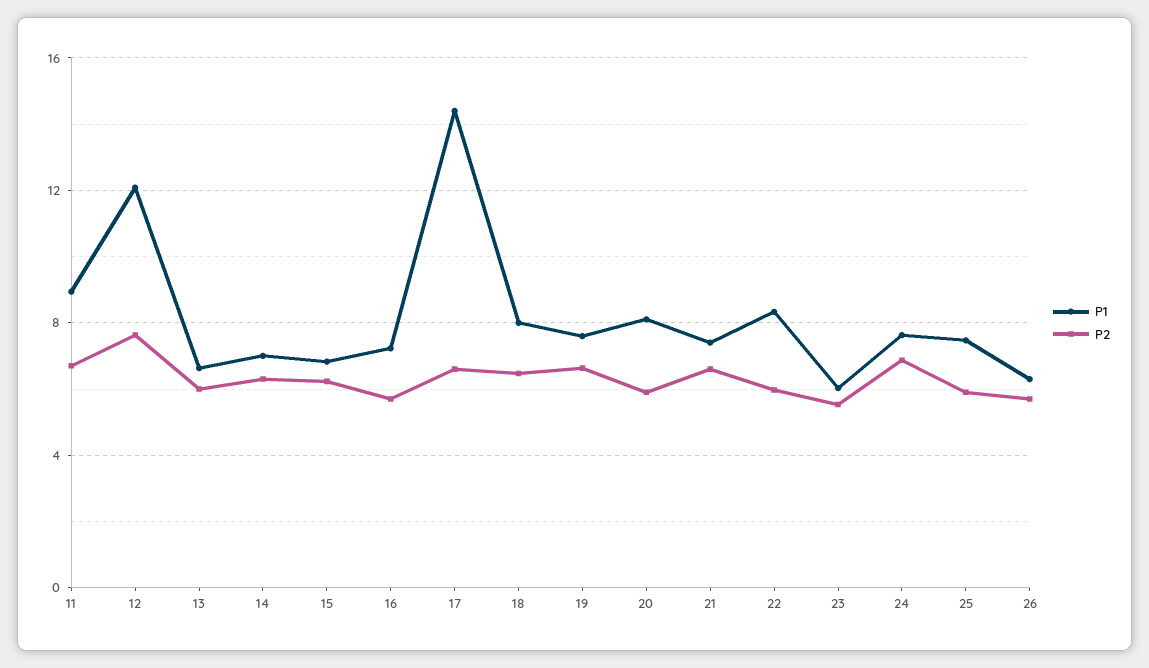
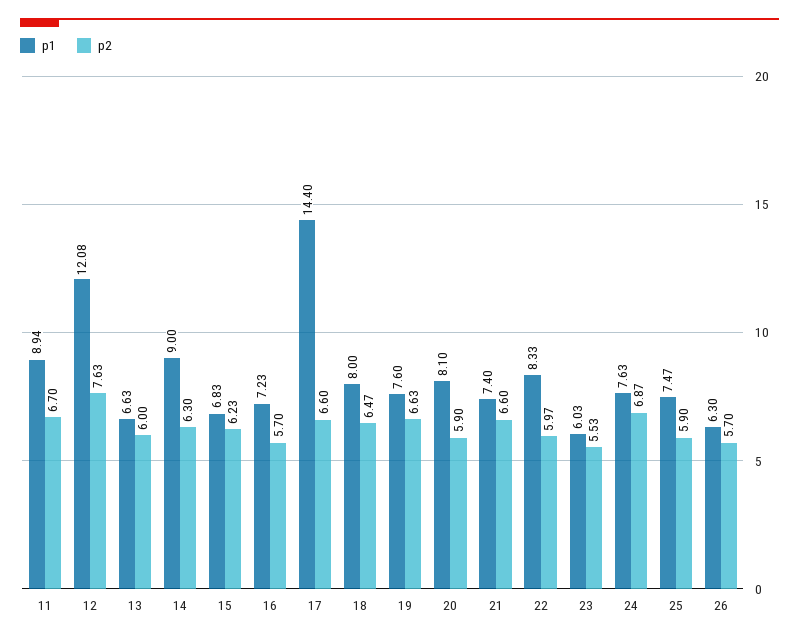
  {
    "P1": {
      "11": 8.94,
      "12": 12.08,
      "13": 6.63,
-     "14": 7,
+     "14": 9,
      "15": 6.83,
      "16": 7.23,
      "17": 14.4,
      "18": 8,
      "19": 7.6,
      "20": 8.1,
      "21": 7.4,
      "22": 8.33,
      "23": 6.03,
      "24": 7.63,
      "25": 7.47,
      "26": 6.3
    },
    "P2": {
      "11": 6.7,
      "12": 7.63,
      "13": 6,
      "14": 6.3,
      "15": 6.23,
      "16": 5.7,
      "17": 6.6,
      "18": 6.47,
      "19": 6.63,
      "20": 5.9,
      "21": 6.6,
      "22": 5.97,
      "23": 5.53,
      "24": 6.87,
      "25": 5.9,
      "26": 5.7
    }
  }

